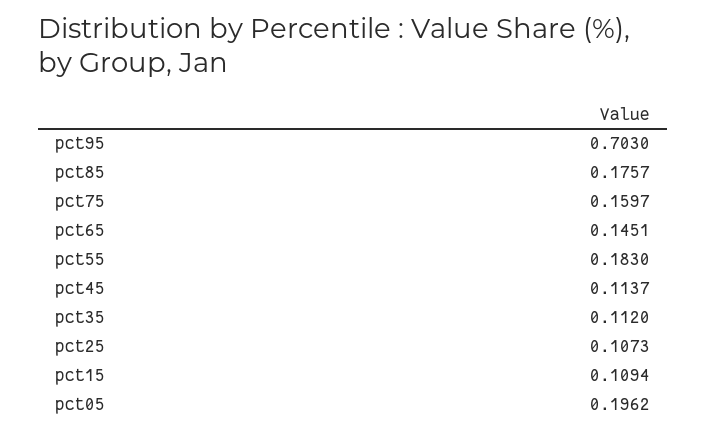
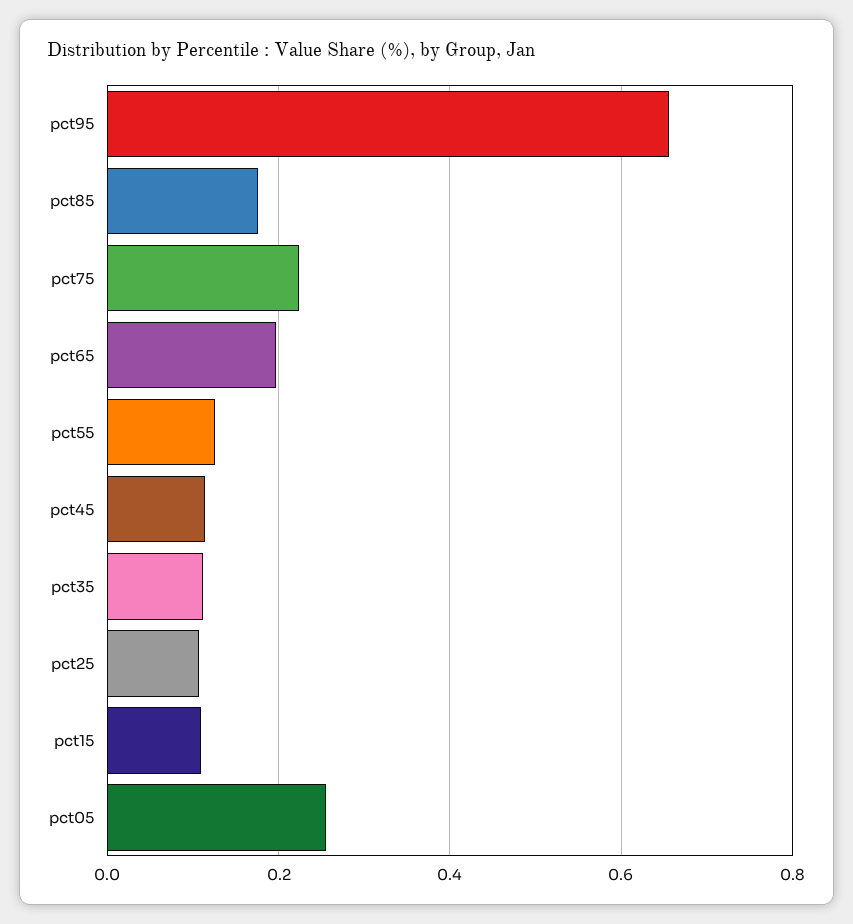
  {
-   "pct95": 0.703,
+   "pct95": 0.66,
    "pct85": 0.1757,
-   "pct75": 0.1597,
+   "pct75": 0.22,
-   "pct65": 0.1451,
+   "pct65": 0.2,
-   "pct55": 0.183,
+   "pct55": 0.12,
    "pct45": 0.1137,
    "pct35": 0.112,
    "pct25": 0.1073,
    "pct15": 0.1094,
-   "pct05": 0.1962
+   "pct05": 0.26
  }

